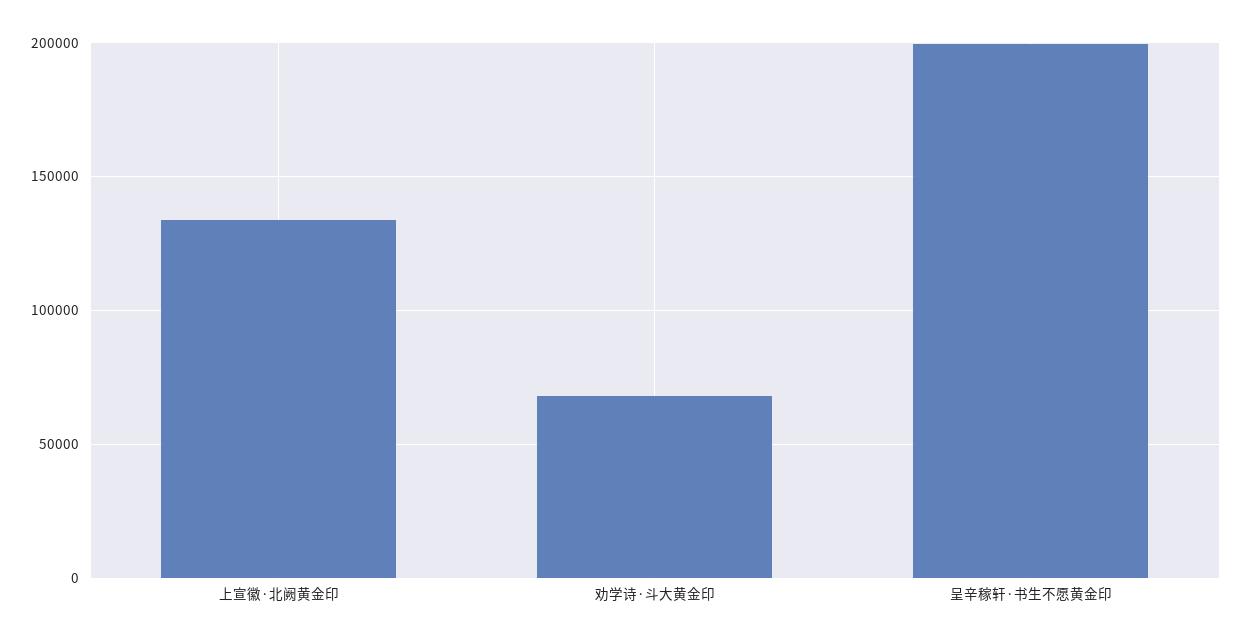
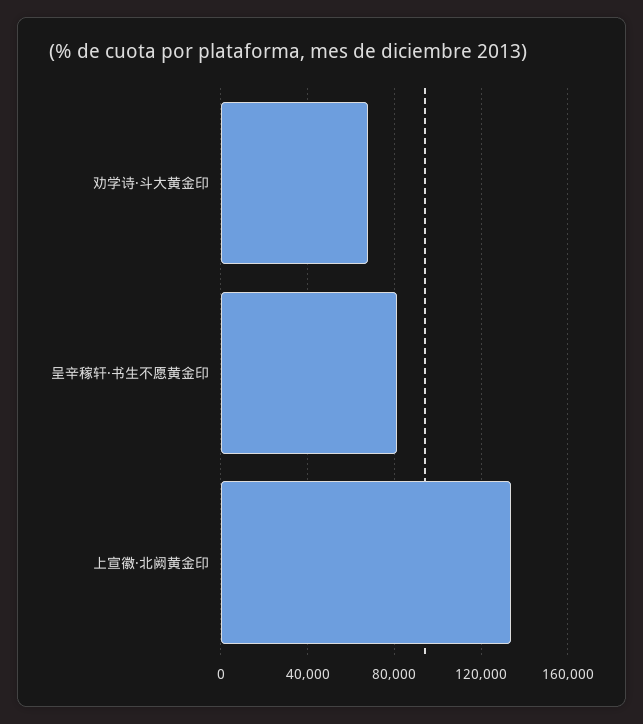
  {
    "上宣徽·北阙黄金印": 135000,
    "劝学诗·斗大黄金印": 70000,
-   "呈辛稼轩·书生不愿黄金印": 200000
+   "呈辛稼轩·书生不愿黄金印": 80000
  }

